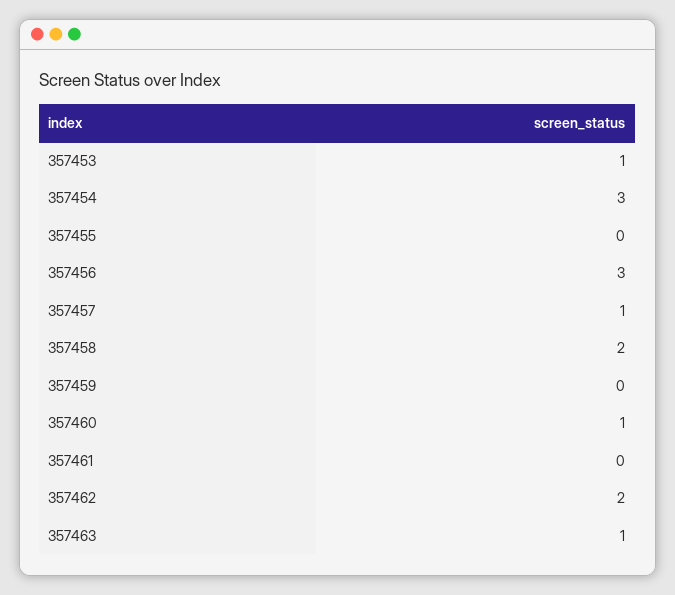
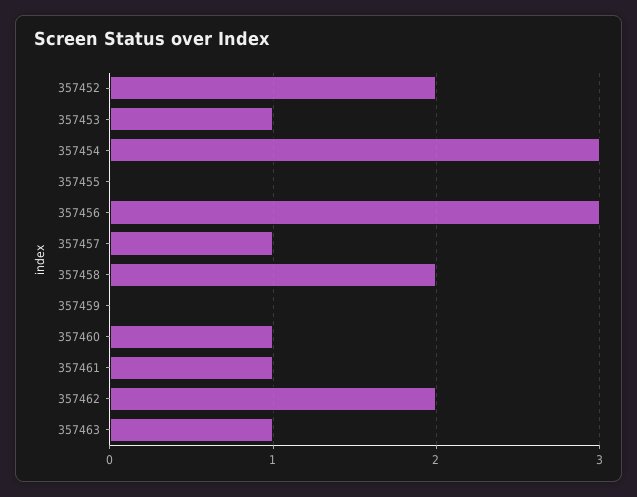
  {
    "357453": 1,
    "357454": 3,
    "357455": 0,
    "357456": 3,
    "357457": 1,
    "357458": 2,
    "357459": 0,
    "357460": 1,
-   "357461": 0,
+   "357461": 1,
    "357462": 2,
-   "357463": 1
+   "357463": 1,
+   "357452": 2
  }

